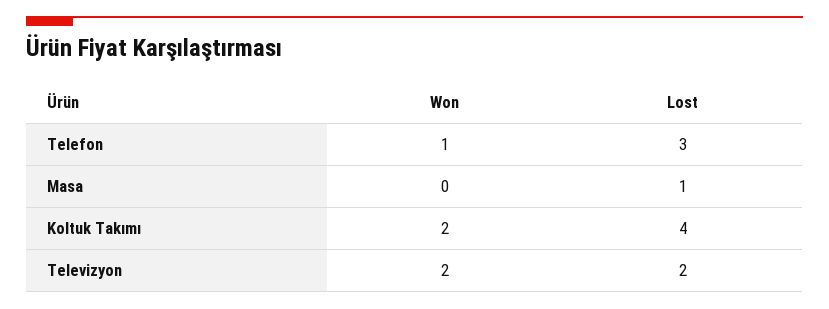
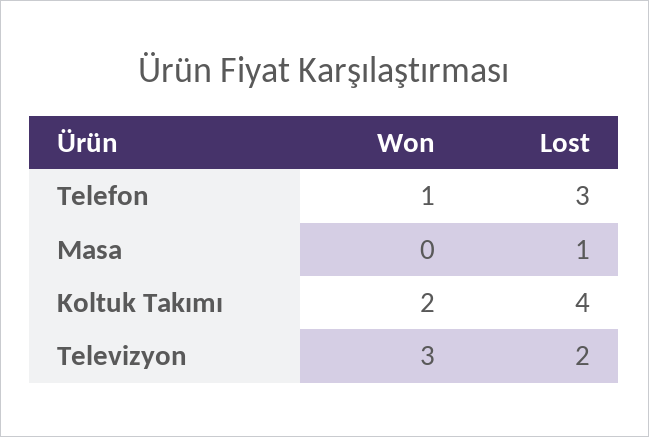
  {
    "Won": {
      "Telefon": 1,
      "Masa": 0,
      "Koltuk Takımı": 2,
-     "Televizyon": 2
+     "Televizyon": 3
    },
    "Lost": {
      "Telefon": 3,
      "Masa": 1,
      "Koltuk Takımı": 4,
      "Televizyon": 2
    }
  }

